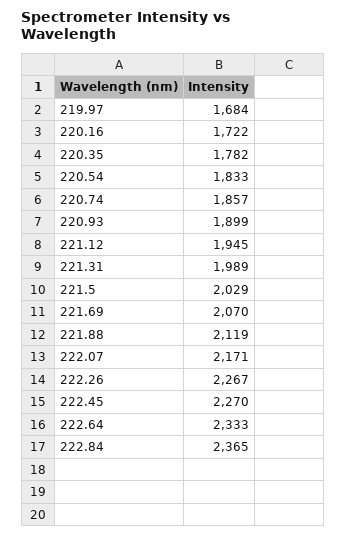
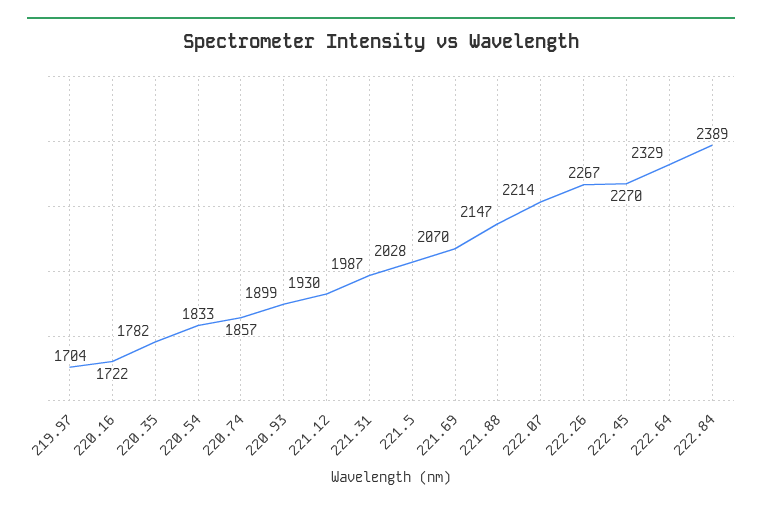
  {
-   "219.97": 1684,
+   "219.97": 1704,
    "220.16": 1722,
    "220.35": 1782,
    "220.54": 1833,
    "220.74": 1857,
    "220.93": 1899,
-   "221.12": 1945,
+   "221.12": 1930,
-   "221.31": 1989,
+   "221.31": 1987,
-   "221.5": 2029,
+   "221.5": 2028,
    "221.69": 2070,
-   "221.88": 2119,
+   "221.88": 2147,
-   "222.07": 2171,
+   "222.07": 2214,
    "222.26": 2267,
    "222.45": 2270,
-   "222.64": 2333,
+   "222.64": 2329,
-   "222.84": 2365
+   "222.84": 2389
  }

